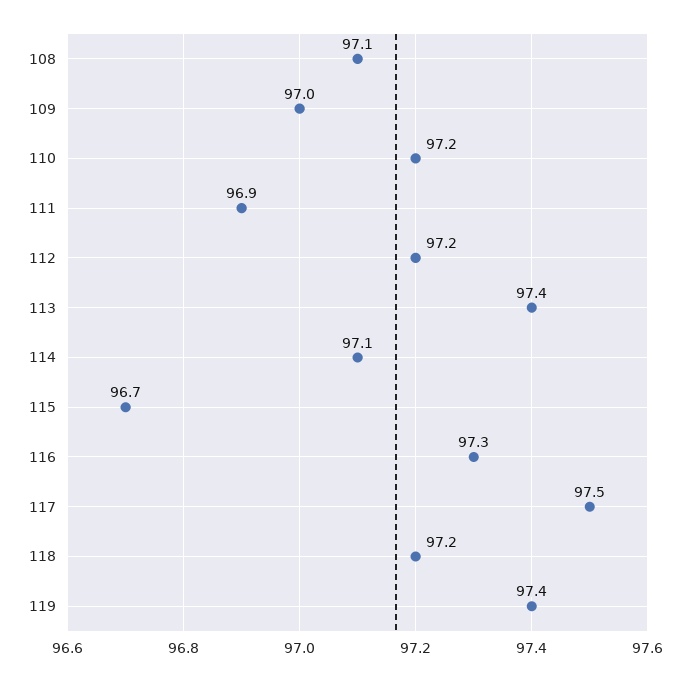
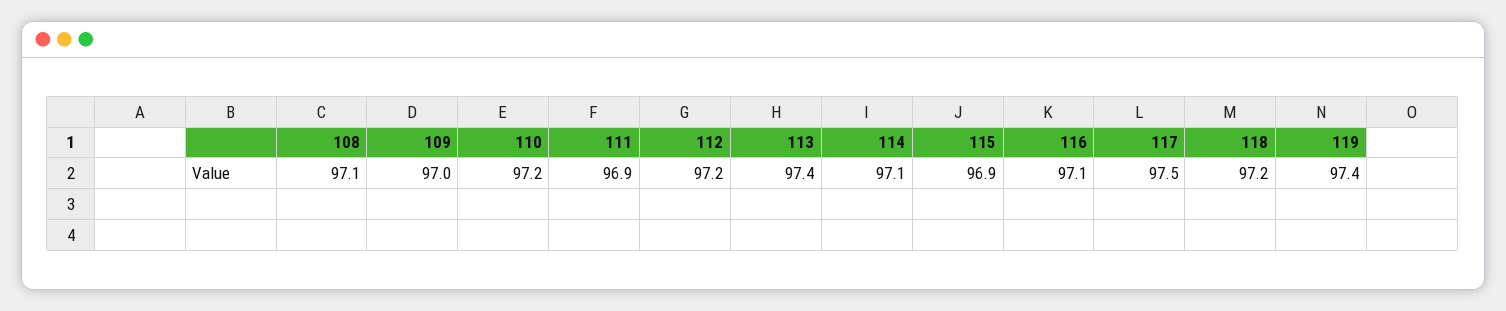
  {
    "108": 97.1,
    "109": 97,
    "110": 97.2,
    "111": 96.9,
    "112": 97.2,
    "113": 97.4,
    "114": 97.1,
-   "115": 96.7,
+   "115": 96.9,
-   "116": 97.3,
+   "116": 97.1,
    "117": 97.5,
    "118": 97.2,
    "119": 97.4
  }

